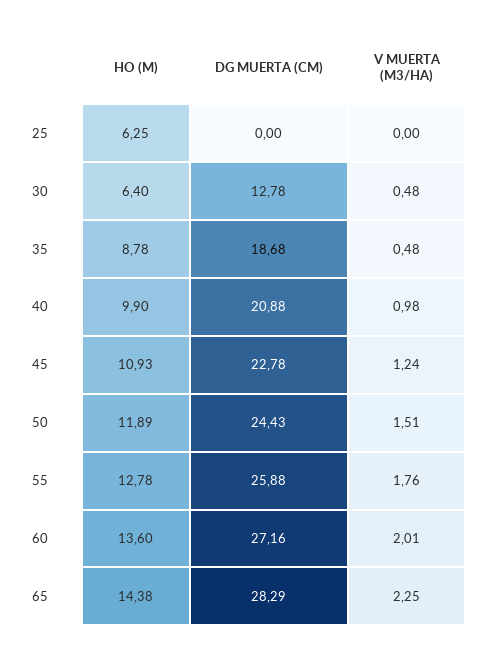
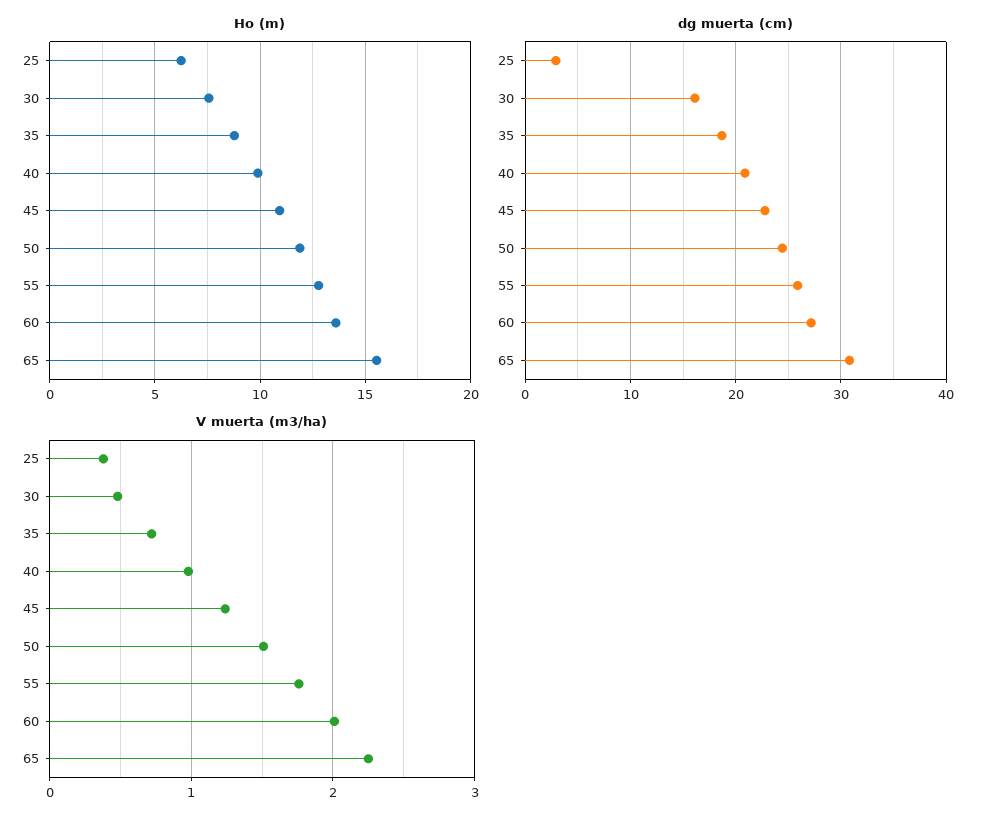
  {
    "HO (M)": {
      "25": 6.25,
-     "30": 6.4,
+     "30": 7.5,
      "35": 8.78,
      "40": 9.9,
      "45": 10.93,
      "50": 11.89,
      "55": 12.78,
      "60": 13.6,
-     "65": 14.38
+     "65": 15.5
    },
    "DG MUERTA (CM)": {
-     "25": 0,
+     "25": 3,
-     "30": 12.78,
+     "30": 16,
      "35": 18.68,
      "40": 20.88,
      "45": 22.78,
      "50": 24.43,
      "55": 25.88,
      "60": 27.16,
-     "65": 28.29
+     "65": 31
    },
    "V MUERTA (M3/HA)": {
-     "25": 0,
+     "25": 0.4,
      "30": 0.48,
-     "35": 0.48,
+     "35": 0.7,
      "40": 0.98,
      "45": 1.24,
      "50": 1.51,
      "55": 1.76,
      "60": 2.01,
      "65": 2.25
    }
  }

